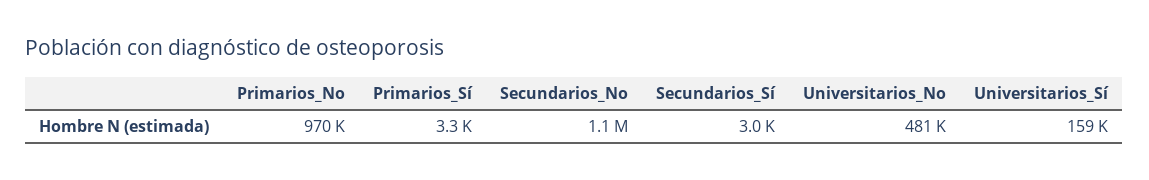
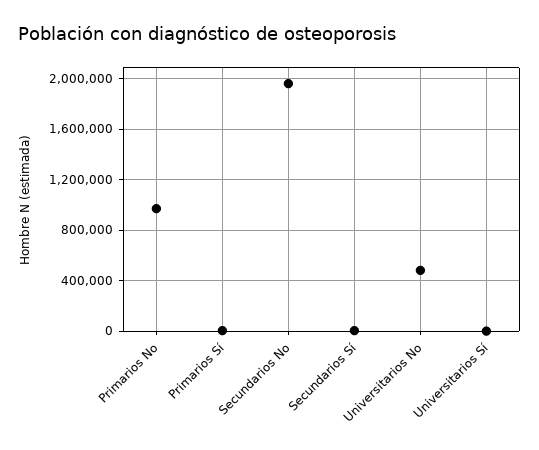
  {
    "Primarios_No": 970000,
    "Primarios_Sí": 3300,
-   "Secundarios_No": 1100000,
+   "Secundarios_No": 1950000,
    "Secundarios_Sí": 3000,
    "Universitarios_No": 481000,
-   "Universitarios_Sí": 159000
+   "Universitarios_Sí": 0
  }

